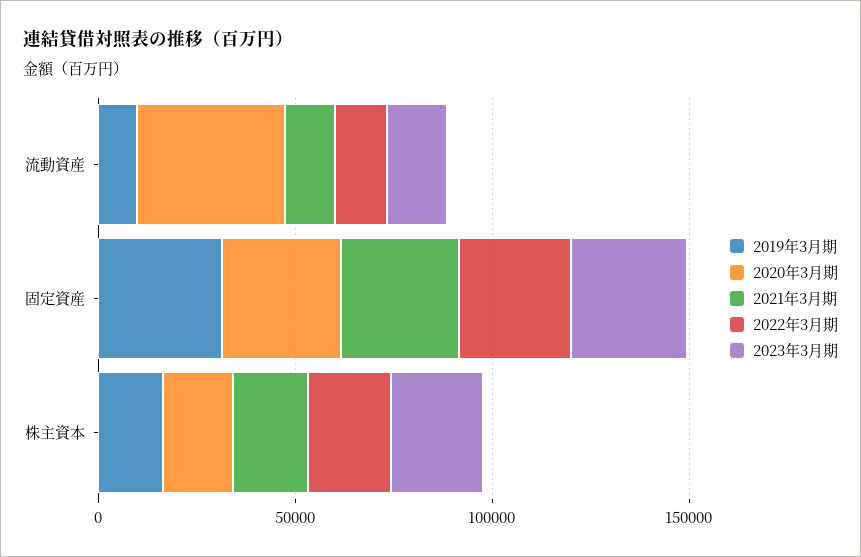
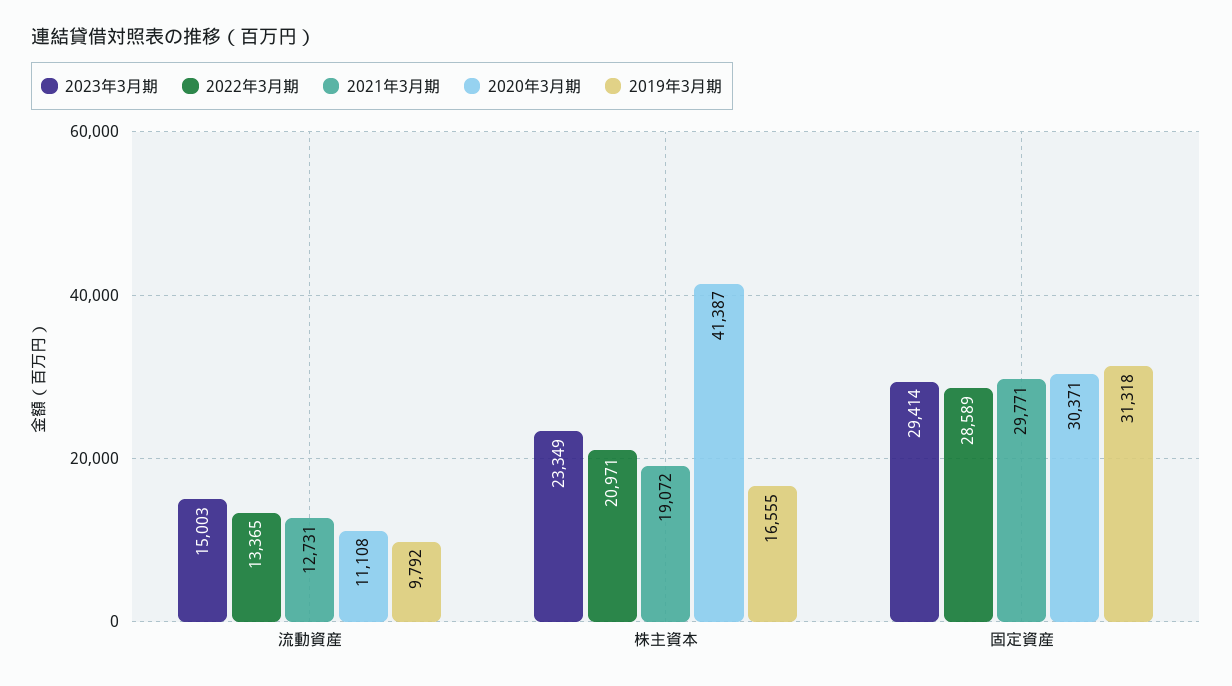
  {
    "2019年3月期": {
      "流動資産": 9792,
      "固定資産": 31318,
      "株主資本": 16555
    },
    "2020年3月期": {
-     "流動資産": 40000,
+     "流動資産": 11108,
      "固定資産": 30371,
-     "株主資本": 20000
+     "株主資本": 41387
    },
    "2021年3月期": {
      "流動資産": 12731,
      "固定資産": 29771,
      "株主資本": 19072
    },
    "2022年3月期": {
      "流動資産": 13365,
      "固定資産": 28589,
      "株主資本": 20971
    },
    "2023年3月期": {
      "流動資産": 15003,
      "固定資産": 29414,
      "株主資本": 23349
    }
  }

